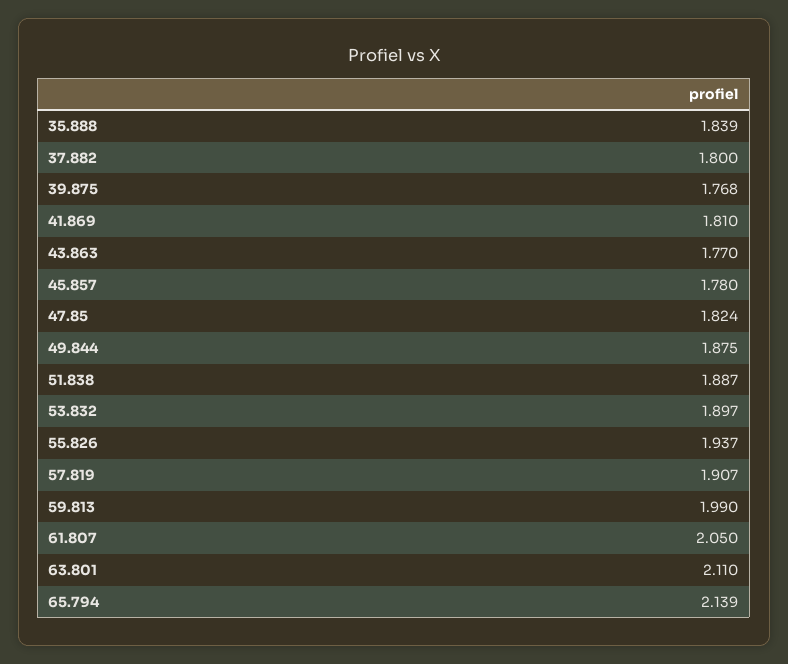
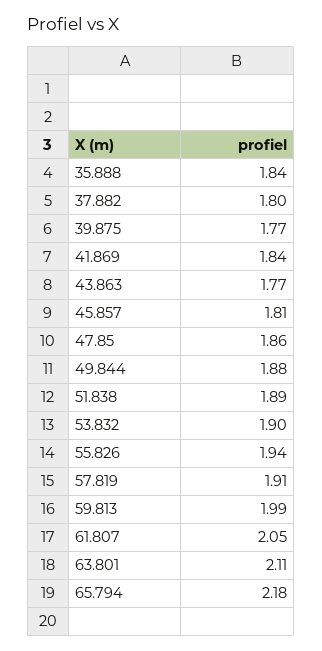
  {
    "35.888": 1.839,
    "37.882": 1.8,
    "39.875": 1.768,
-   "41.869": 1.81,
+   "41.869": 1.84,
    "43.863": 1.77,
-   "45.857": 1.78,
+   "45.857": 1.81,
-   "47.85": 1.824,
+   "47.85": 1.86,
    "49.844": 1.875,
    "51.838": 1.887,
    "53.832": 1.897,
    "55.826": 1.937,
    "57.819": 1.907,
    "59.813": 1.99,
    "61.807": 2.05,
    "63.801": 2.11,
-   "65.794": 2.139
+   "65.794": 2.18
  }

